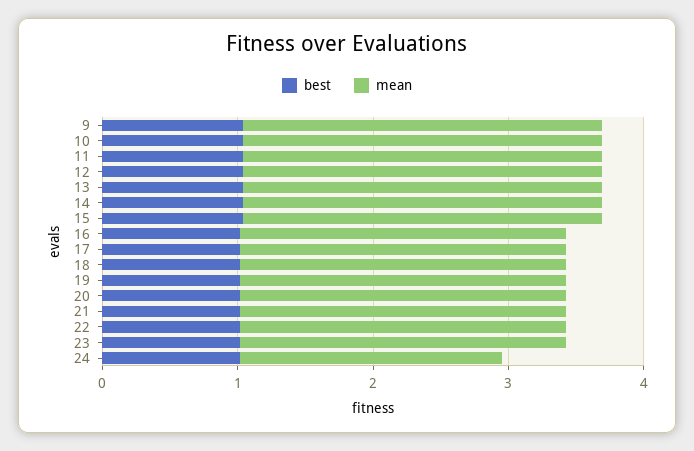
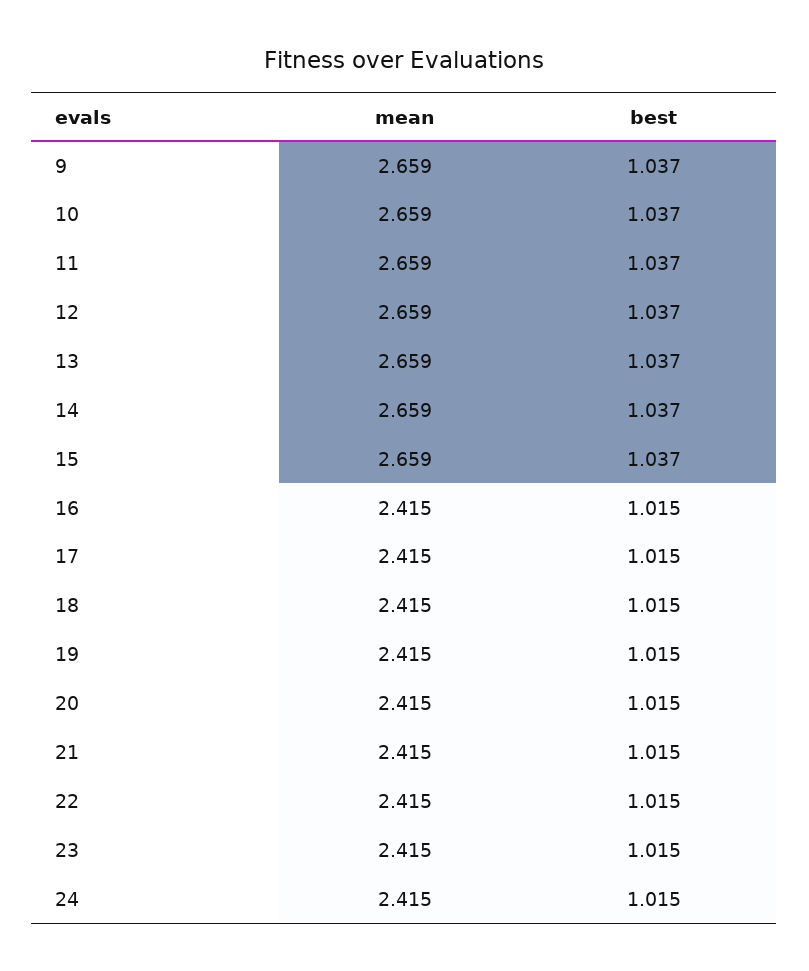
  {
    "best": {
      "9": 1.037,
      "10": 1.037,
      "11": 1.037,
      "12": 1.037,
      "13": 1.037,
      "14": 1.037,
      "15": 1.037,
      "16": 1.015,
      "17": 1.015,
      "18": 1.015,
      "19": 1.015,
      "20": 1.015,
      "21": 1.015,
      "22": 1.015,
      "23": 1.015,
      "24": 1.015
    },
    "mean": {
      "9": 2.659,
      "10": 2.659,
      "11": 2.659,
      "12": 2.659,
      "13": 2.659,
      "14": 2.659,
      "15": 2.659,
      "16": 2.415,
      "17": 2.415,
      "18": 2.415,
      "19": 2.415,
      "20": 2.415,
      "21": 2.415,
      "22": 2.415,
      "23": 2.415,
-     "24": 2
+     "24": 2.415
    }
  }

